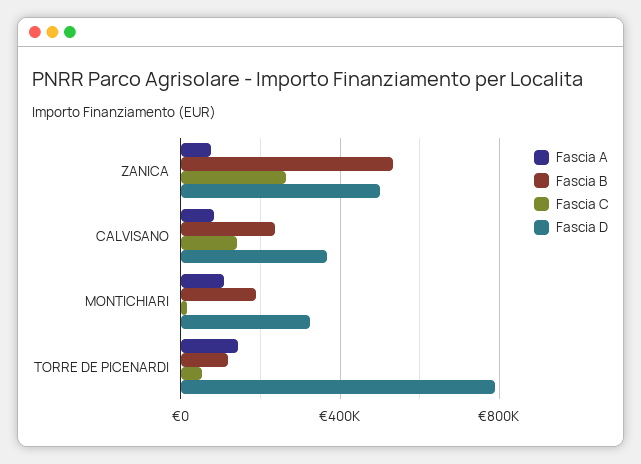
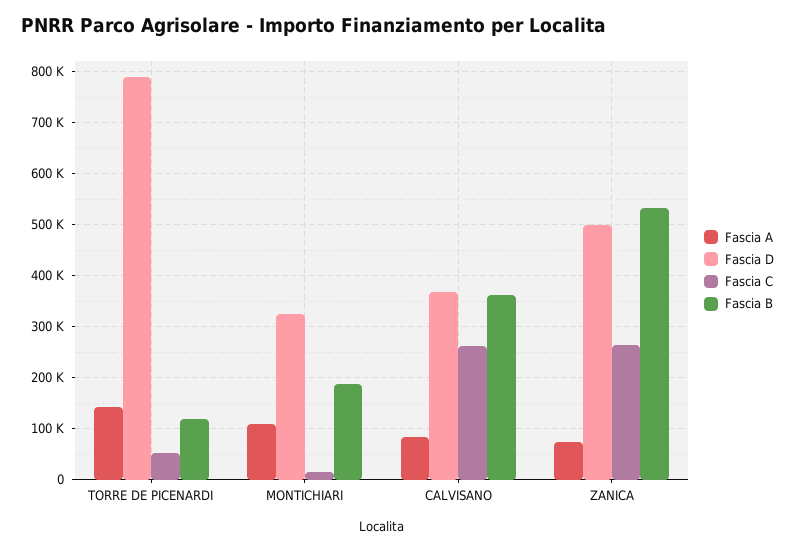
  {
    "Fascia A": {
      "ZANICA": 80000,
      "CALVISANO": 80000,
      "MONTICHIARI": 100000,
      "TORRE DE PICENARDI": 140000
    },
    "Fascia B": {
      "ZANICA": 540000,
-     "CALVISANO": 250000,
+     "CALVISANO": 360000,
      "MONTICHIARI": 180000,
      "TORRE DE PICENARDI": 120000
    },
    "Fascia C": {
      "ZANICA": 260000,
-     "CALVISANO": 150000,
+     "CALVISANO": 260000,
      "MONTICHIARI": 20000,
      "TORRE DE PICENARDI": 60000
    },
    "Fascia D": {
      "ZANICA": 500000,
      "CALVISANO": 360000,
      "MONTICHIARI": 320000,
      "TORRE DE PICENARDI": 780000
    }
  }

